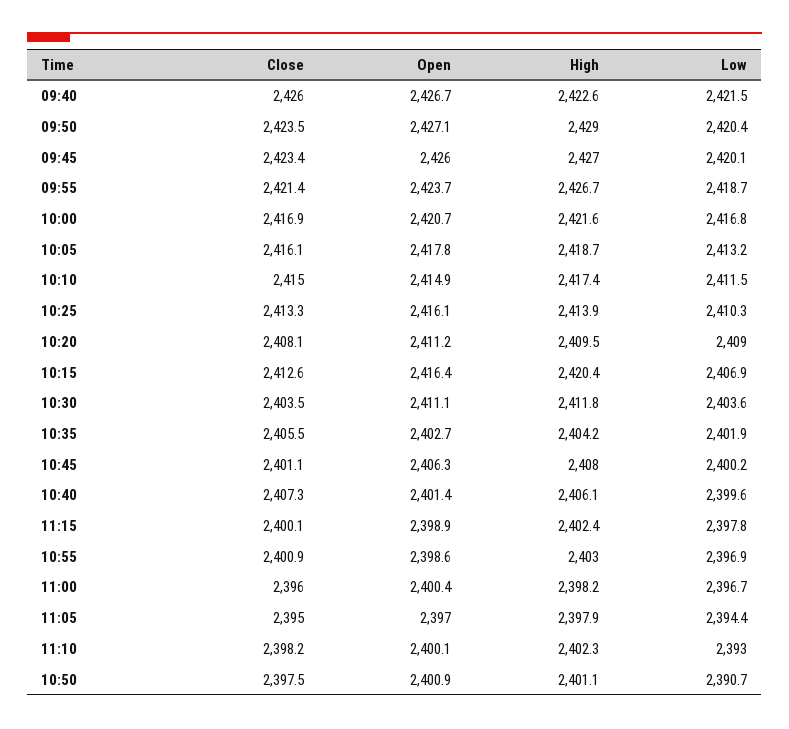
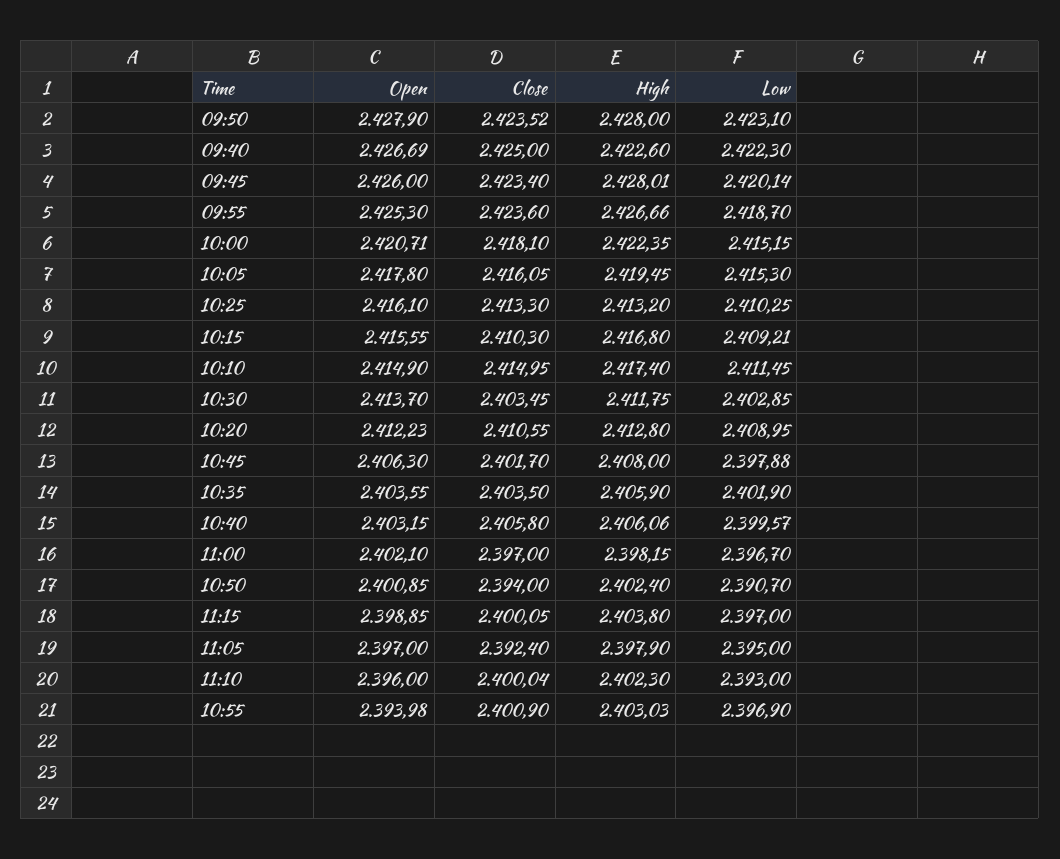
  {
    "Close": {
-     "09:40": 2426,
+     "09:40": 2425,
      "09:50": 2423.52,
      "09:45": 2423.4,
-     "09:55": 2421.4,
+     "09:55": 2423.6,
-     "10:00": 2416.9,
+     "10:00": 2418.1,
      "10:05": 2416.05,
      "10:10": 2414.95,
      "10:25": 2413.3,
-     "10:20": 2408.1,
+     "10:20": 2410.55,
-     "10:15": 2412.6,
+     "10:15": 2410.3,
      "10:30": 2403.45,
-     "10:35": 2405.5,
+     "10:35": 2403.5,
-     "10:45": 2401.1,
+     "10:45": 2401.7,
-     "10:40": 2407.3,
+     "10:40": 2405.8,
      "11:15": 2400.05,
      "10:55": 2400.9,
-     "11:00": 2396,
+     "11:00": 2397,
-     "11:05": 2395,
+     "11:05": 2392.4,
-     "11:10": 2398.2,
+     "11:10": 2400.04,
-     "10:50": 2397.5
+     "10:50": 2394
    },
    "Open": {
      "09:40": 2426.69,
-     "09:50": 2427.1,
+     "09:50": 2427.9,
      "09:45": 2426,
-     "09:55": 2423.7,
+     "09:55": 2425.3,
      "10:00": 2420.71,
      "10:05": 2417.8,
      "10:10": 2414.9,
      "10:25": 2416.1,
-     "10:20": 2411.2,
+     "10:20": 2412.23,
-     "10:15": 2416.4,
+     "10:15": 2415.55,
-     "10:30": 2411.1,
+     "10:30": 2413.7,
-     "10:35": 2402.7,
+     "10:35": 2403.55,
      "10:45": 2406.3,
-     "10:40": 2401.4,
+     "10:40": 2403.15,
      "11:15": 2398.85,
-     "10:55": 2398.6,
+     "10:55": 2393.98,
-     "11:00": 2400.4,
+     "11:00": 2402.1,
      "11:05": 2397,
-     "11:10": 2400.1,
+     "11:10": 2396,
      "10:50": 2400.85
    },
    "High": {
      "09:40": 2422.6,
-     "09:50": 2429,
+     "09:50": 2428,
-     "09:45": 2427,
+     "09:45": 2428.01,
      "09:55": 2426.66,
-     "10:00": 2421.6,
+     "10:00": 2422.35,
-     "10:05": 2418.7,
+     "10:05": 2419.45,
      "10:10": 2417.4,
-     "10:25": 2413.9,
+     "10:25": 2413.2,
-     "10:20": 2409.5,
+     "10:20": 2412.8,
-     "10:15": 2420.4,
+     "10:15": 2416.8,
      "10:30": 2411.75,
-     "10:35": 2404.2,
+     "10:35": 2405.9,
      "10:45": 2408,
      "10:40": 2406.06,
-     "11:15": 2402.4,
+     "11:15": 2403.8,
      "10:55": 2403.03,
      "11:00": 2398.15,
      "11:05": 2397.9,
      "11:10": 2402.3,
-     "10:50": 2401.1
+     "10:50": 2402.4
    },
    "Low": {
-     "09:40": 2421.5,
+     "09:40": 2422.3,
-     "09:50": 2420.4,
+     "09:50": 2423.1,
      "09:45": 2420.14,
      "09:55": 2418.7,
-     "10:00": 2416.8,
+     "10:00": 2415.15,
-     "10:05": 2413.2,
+     "10:05": 2415.3,
      "10:10": 2411.45,
      "10:25": 2410.25,
      "10:20": 2408.95,
-     "10:15": 2406.9,
+     "10:15": 2409.21,
-     "10:30": 2403.6,
+     "10:30": 2402.85,
      "10:35": 2401.9,
-     "10:45": 2400.2,
+     "10:45": 2397.88,
      "10:40": 2399.57,
-     "11:15": 2397.8,
+     "11:15": 2397,
      "10:55": 2396.9,
      "11:00": 2396.7,
-     "11:05": 2394.4,
+     "11:05": 2395,
      "11:10": 2393,
      "10:50": 2390.7
    }
  }

